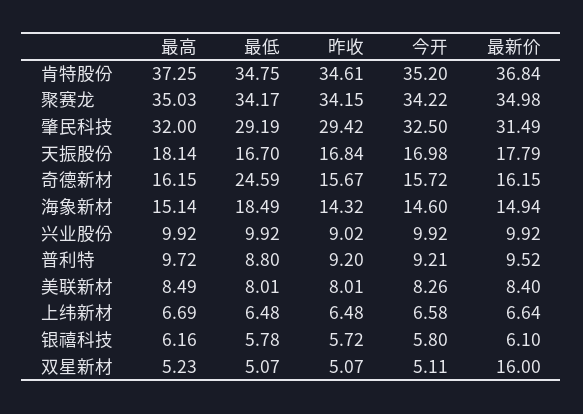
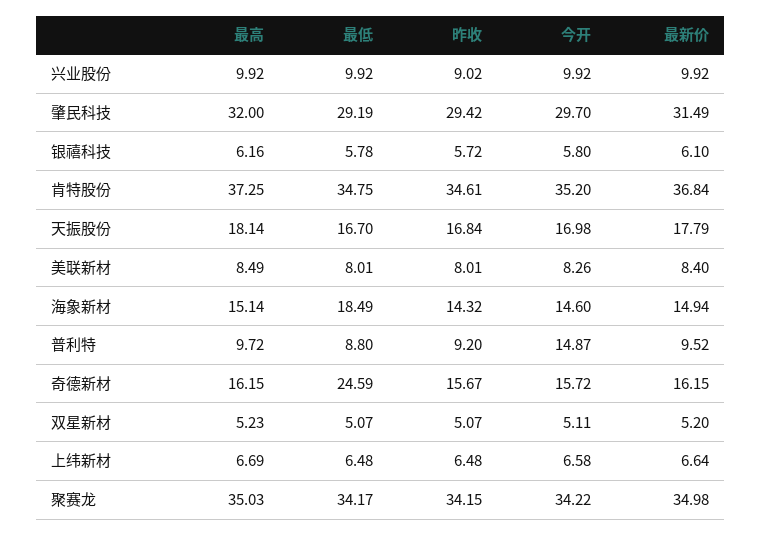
  {
    "最高": {
      "肯特股份": 37.25,
      "聚赛龙": 35.03,
      "肇民科技": 32,
      "天振股份": 18.14,
      "奇德新材": 16.15,
      "海象新材": 15.14,
      "兴业股份": 9.92,
      "普利特": 9.72,
      "美联新材": 8.49,
      "上纬新材": 6.69,
      "银禧科技": 6.16,
      "双星新材": 5.23
    },
    "最低": {
      "肯特股份": 34.75,
      "聚赛龙": 34.17,
      "肇民科技": 29.19,
      "天振股份": 16.7,
      "奇德新材": 24.59,
      "海象新材": 18.49,
      "兴业股份": 9.92,
      "普利特": 8.8,
      "美联新材": 8.01,
      "上纬新材": 6.48,
      "银禧科技": 5.78,
      "双星新材": 5.07
    },
    "昨收": {
      "肯特股份": 34.61,
      "聚赛龙": 34.15,
      "肇民科技": 29.42,
      "天振股份": 16.84,
      "奇德新材": 15.67,
      "海象新材": 14.32,
      "兴业股份": 9.02,
      "普利特": 9.2,
      "美联新材": 8.01,
      "上纬新材": 6.48,
      "银禧科技": 5.72,
      "双星新材": 5.07
    },
    "今开": {
      "肯特股份": 35.2,
      "聚赛龙": 34.22,
-     "肇民科技": 32.5,
+     "肇民科技": 29.7,
      "天振股份": 16.98,
      "奇德新材": 15.72,
      "海象新材": 14.6,
      "兴业股份": 9.92,
-     "普利特": 9.21,
+     "普利特": 14.87,
      "美联新材": 8.26,
      "上纬新材": 6.58,
      "银禧科技": 5.8,
      "双星新材": 5.11
    },
    "最新价": {
      "肯特股份": 36.84,
      "聚赛龙": 34.98,
      "肇民科技": 31.49,
      "天振股份": 17.79,
      "奇德新材": 16.15,
      "海象新材": 14.94,
      "兴业股份": 9.92,
      "普利特": 9.52,
      "美联新材": 8.4,
      "上纬新材": 6.64,
      "银禧科技": 6.1,
-     "双星新材": 16
+     "双星新材": 5.2
    }
  }

